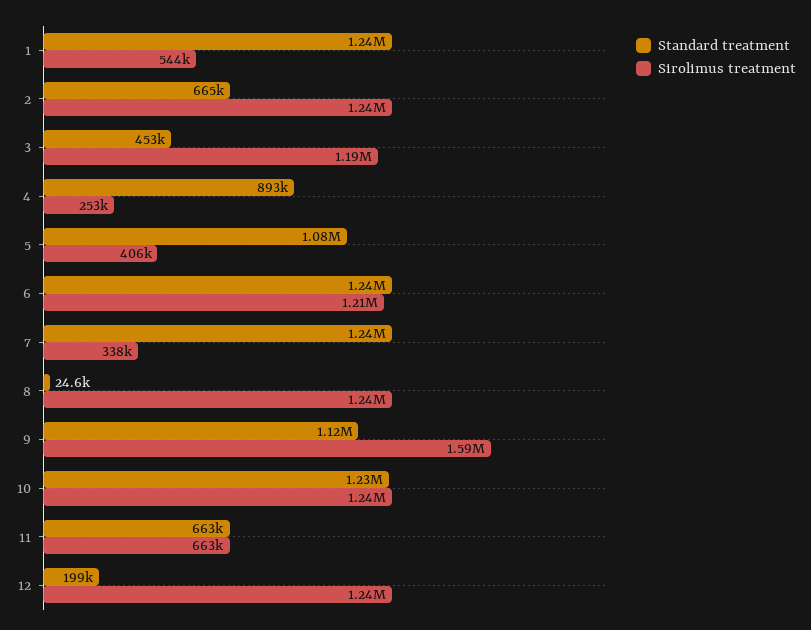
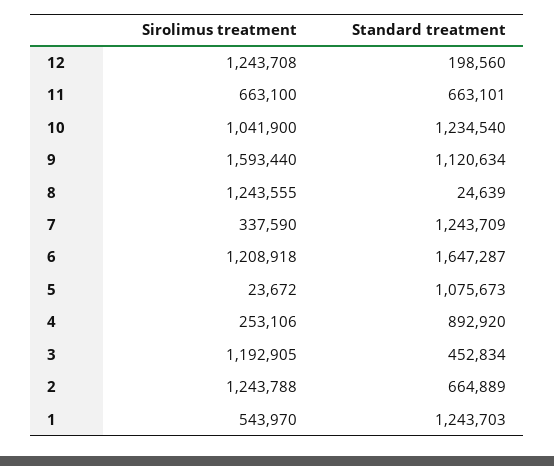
  {
    "Standard treatment": {
      "1": 1243703,
      "2": 664889,
      "3": 452834,
      "4": 892920,
      "5": 1075673,
-     "6": 1240000,
+     "6": 1647287,
      "7": 1243709,
      "8": 24639,
      "9": 1120634,
      "10": 1234540,
      "11": 663101,
      "12": 198560
    },
    "Sirolimus treatment": {
      "1": 543970,
      "2": 1243788,
      "3": 1192905,
      "4": 253106,
-     "5": 406000,
+     "5": 23672,
      "6": 1208918,
      "7": 337590,
      "8": 1243555,
      "9": 1593440,
-     "10": 1240000,
+     "10": 1041900,
      "11": 663100,
      "12": 1243708
    }
  }

